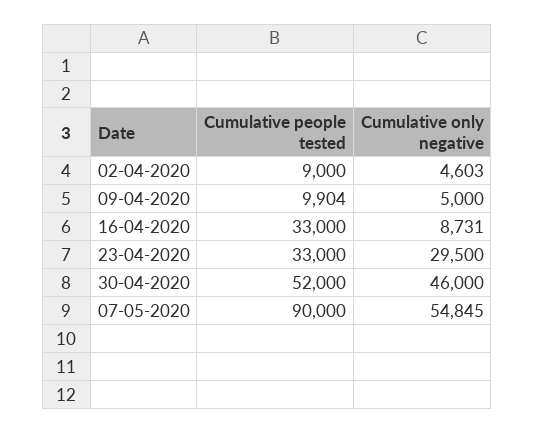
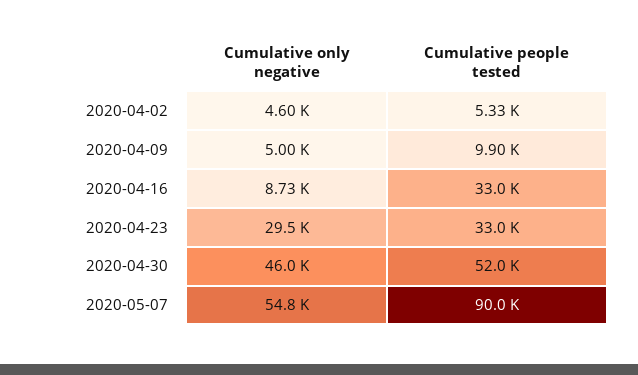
  {
    "Cumulative people tested": {
-     "02-04-2020": 9000,
+     "02-04-2020": 5330,
      "09-04-2020": 9904,
      "16-04-2020": 33000,
      "23-04-2020": 33000,
      "30-04-2020": 52000,
      "07-05-2020": 90000
    },
    "Cumulative only negative": {
      "02-04-2020": 4603,
      "09-04-2020": 5000,
      "16-04-2020": 8731,
      "23-04-2020": 29500,
      "30-04-2020": 46000,
      "07-05-2020": 54845
    }
  }

